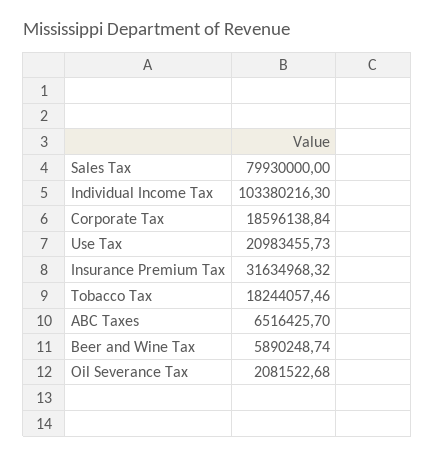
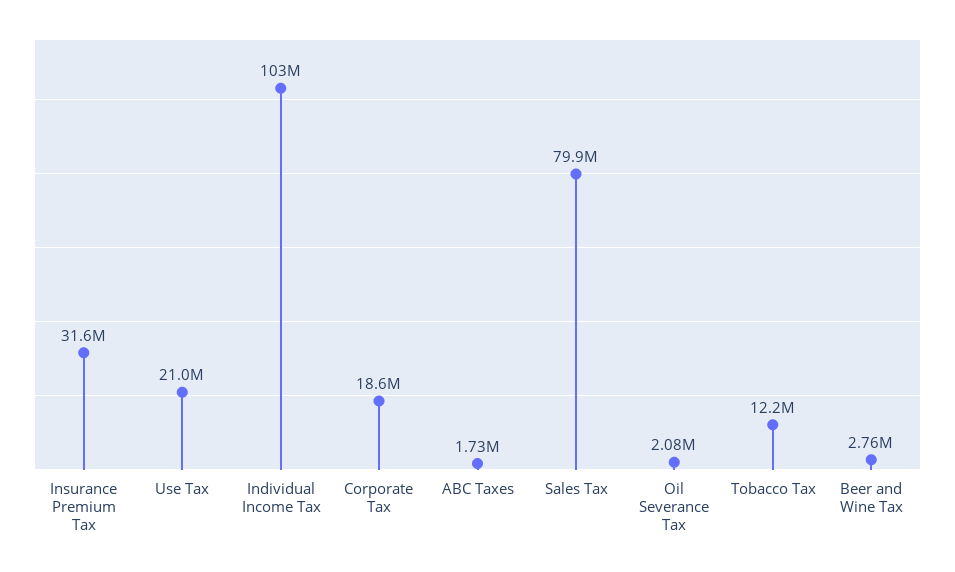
  {
    "Sales Tax": 79930000,
    "Individual Income Tax": 103380216.3,
    "Corporate Tax": 18596138.84,
    "Use Tax": 20983455.73,
    "Insurance Premium Tax": 31634968.32,
-   "Tobacco Tax": 18244057.46,
+   "Tobacco Tax": 12200000,
-   "ABC Taxes": 6516425.7,
+   "ABC Taxes": 1730000,
-   "Beer and Wine Tax": 5890248.74,
+   "Beer and Wine Tax": 2760000,
    "Oil Severance Tax": 2081522.68
  }

